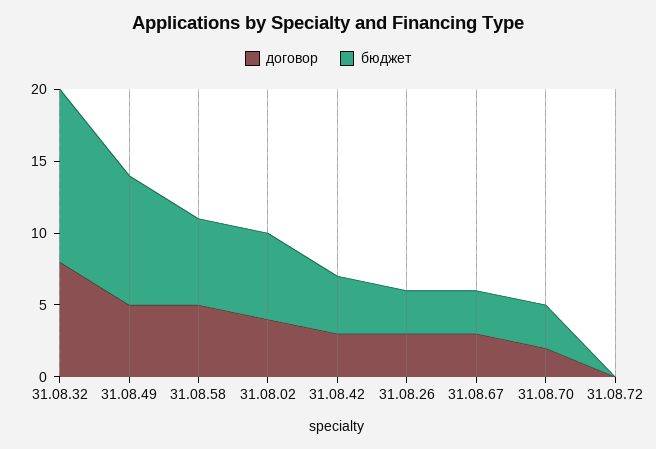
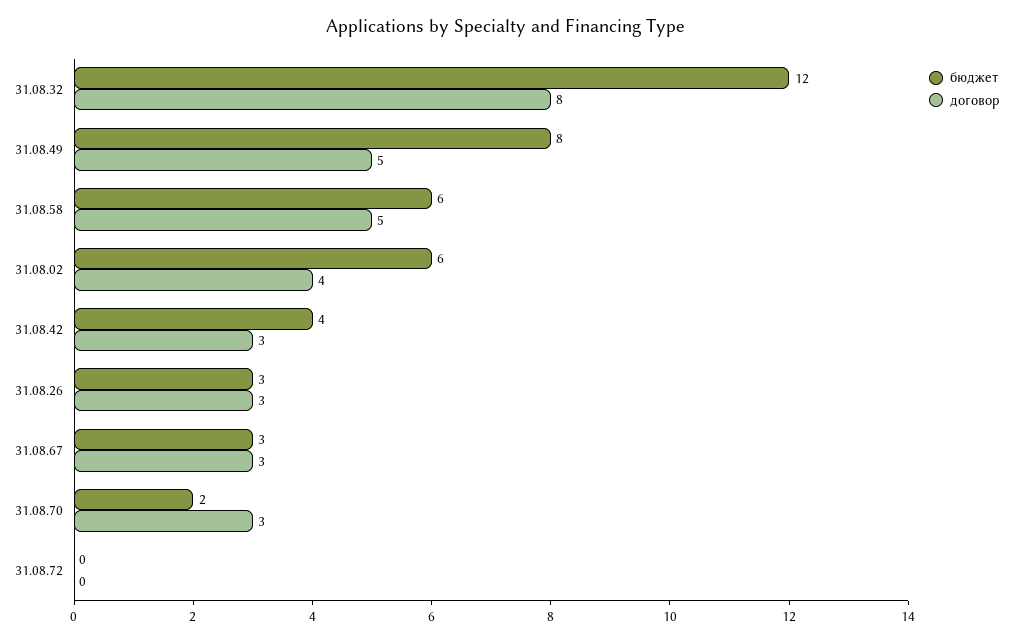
  {
    "договор": {
      "31.08.32": 8,
      "31.08.49": 5,
      "31.08.58": 5,
      "31.08.02": 4,
      "31.08.42": 3,
      "31.08.26": 3,
      "31.08.67": 3,
-     "31.08.70": 2,
+     "31.08.70": 3,
      "31.08.72": 0
    },
    "бюджет": {
      "31.08.32": 12,
-     "31.08.49": 9,
+     "31.08.49": 8,
      "31.08.58": 6,
      "31.08.02": 6,
      "31.08.42": 4,
      "31.08.26": 3,
      "31.08.67": 3,
-     "31.08.70": 3,
+     "31.08.70": 2,
      "31.08.72": 0
    }
  }

